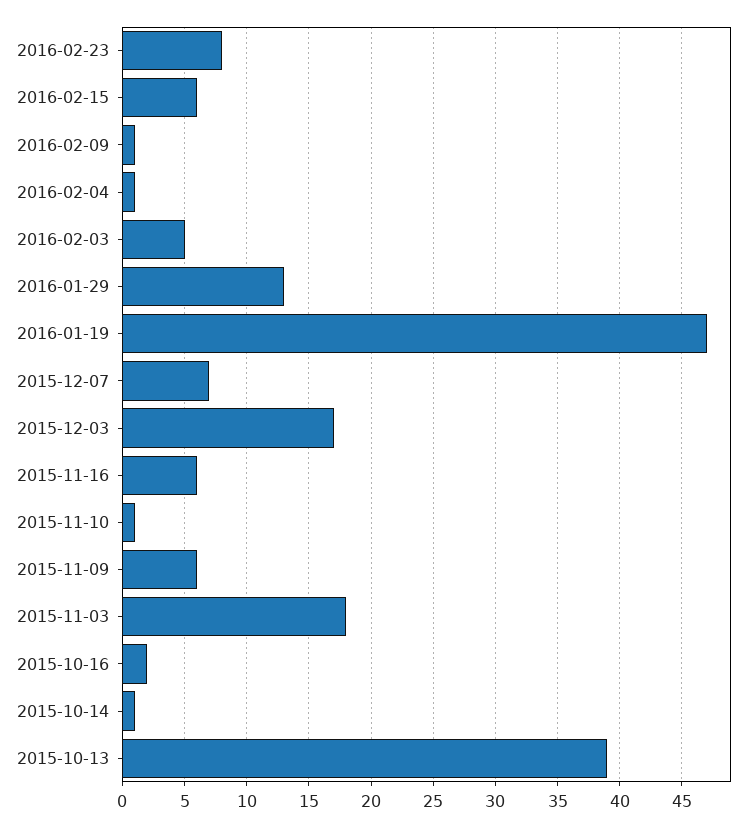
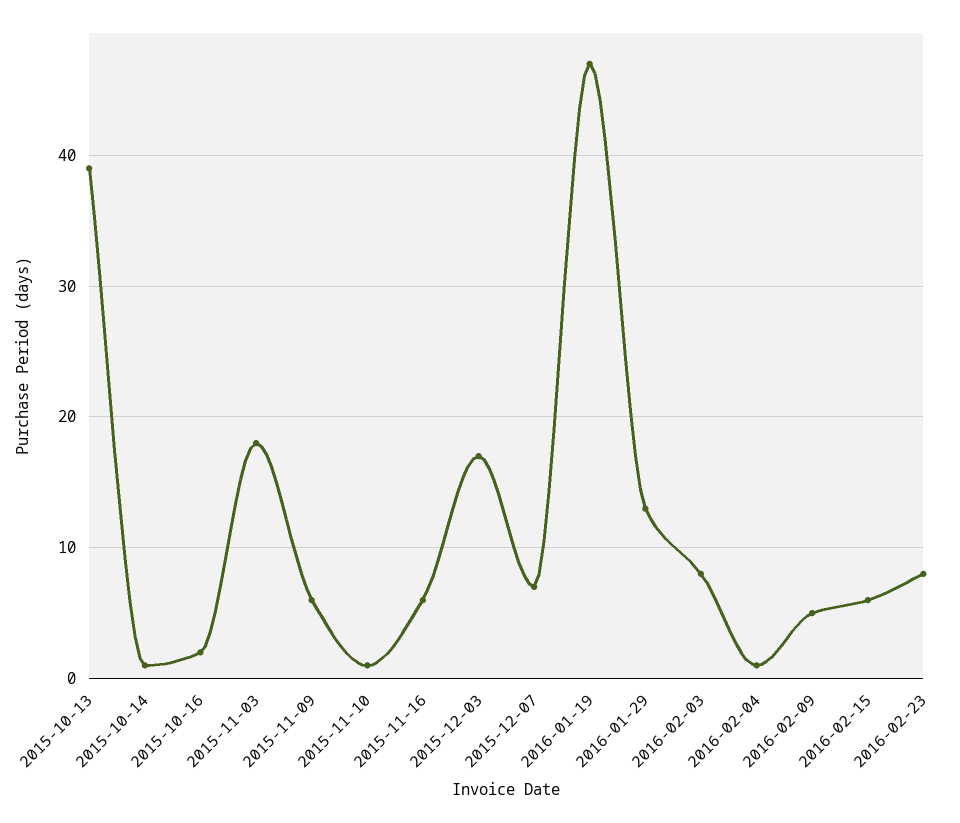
  {
    "2016-02-23": 8,
    "2016-02-15": 6,
-   "2016-02-09": 1,
+   "2016-02-09": 5,
    "2016-02-04": 1,
-   "2016-02-03": 5,
+   "2016-02-03": 8,
    "2016-01-29": 13,
    "2016-01-19": 47,
    "2015-12-07": 7,
    "2015-12-03": 17,
    "2015-11-16": 6,
    "2015-11-10": 1,
    "2015-11-09": 6,
    "2015-11-03": 18,
    "2015-10-16": 2,
    "2015-10-14": 1,
    "2015-10-13": 39
  }

